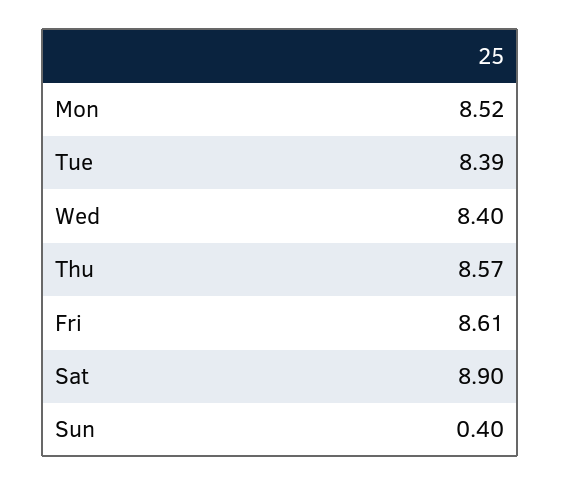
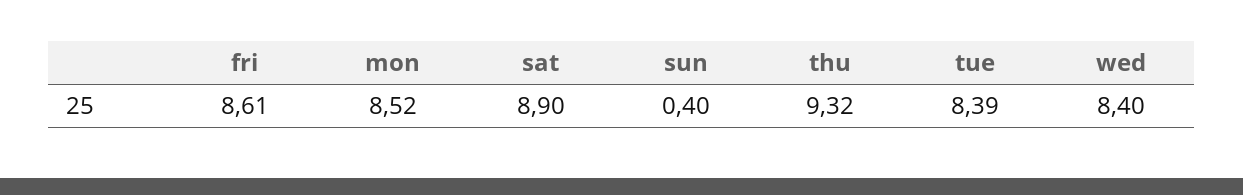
  {
    "Mon": 8.52,
    "Tue": 8.39,
    "Wed": 8.4,
-   "Thu": 8.57,
+   "Thu": 9.32,
    "Fri": 8.61,
    "Sat": 8.9,
    "Sun": 0.4
  }

